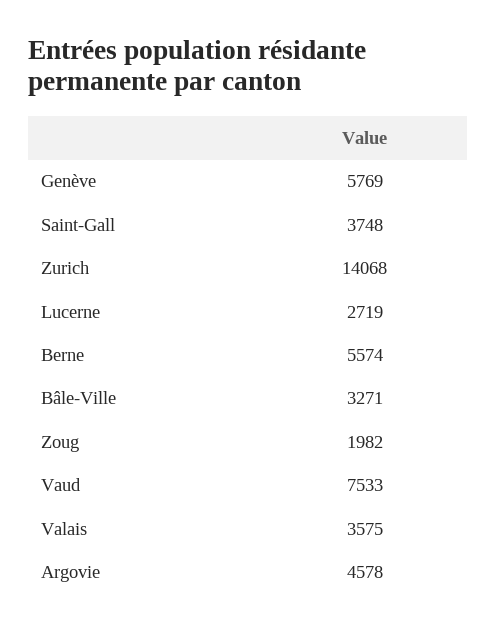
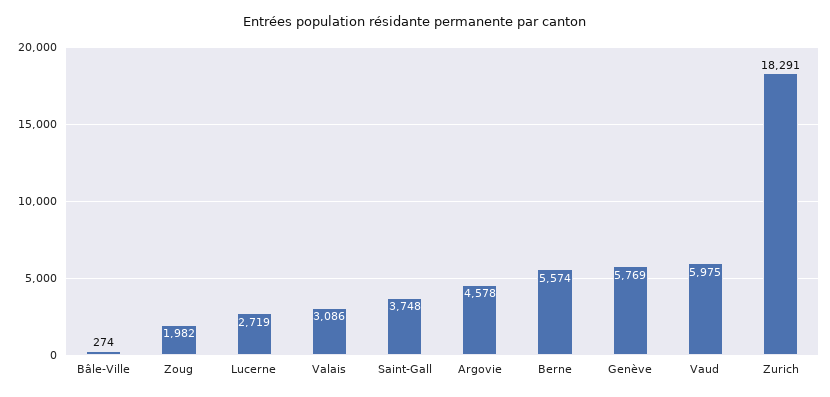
  {
    "Genève": 5769,
    "Saint-Gall": 3748,
-   "Zurich": 14068,
+   "Zurich": 18291,
    "Lucerne": 2719,
    "Berne": 5574,
-   "Bâle-Ville": 3271,
+   "Bâle-Ville": 274,
    "Zoug": 1982,
-   "Vaud": 7533,
+   "Vaud": 5975,
-   "Valais": 3575,
+   "Valais": 3086,
    "Argovie": 4578
  }

